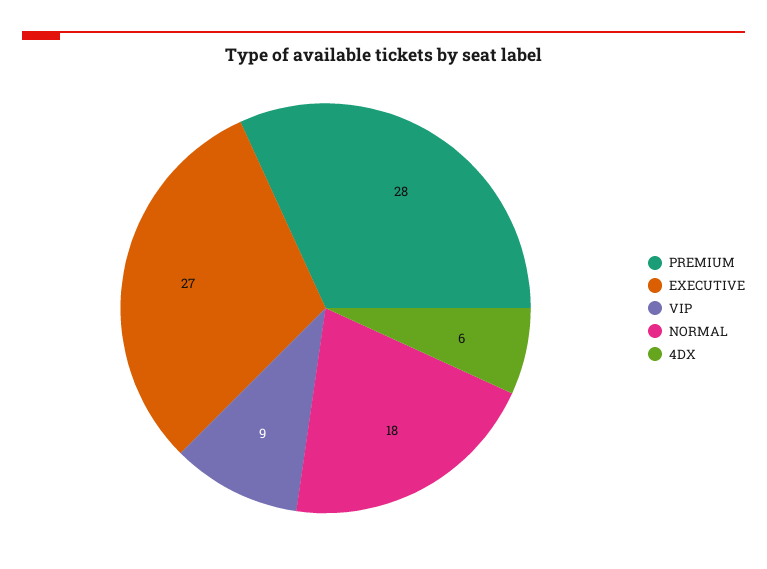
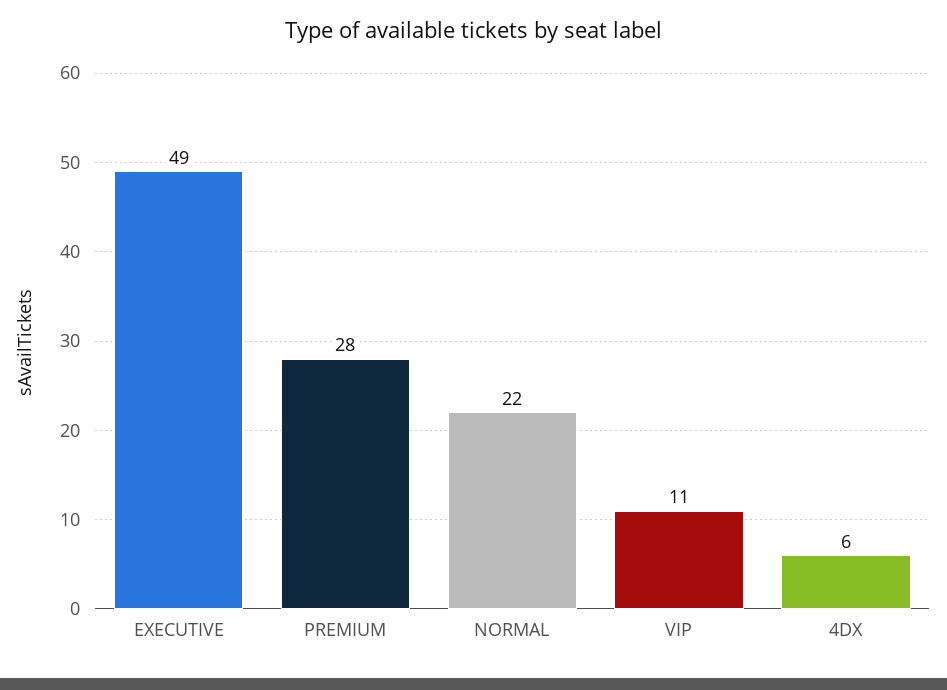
  {
    "PREMIUM": 28,
-   "EXECUTIVE": 27,
+   "EXECUTIVE": 49,
-   "VIP": 9,
+   "VIP": 11,
-   "NORMAL": 18,
+   "NORMAL": 22,
    "4DX": 6
  }

